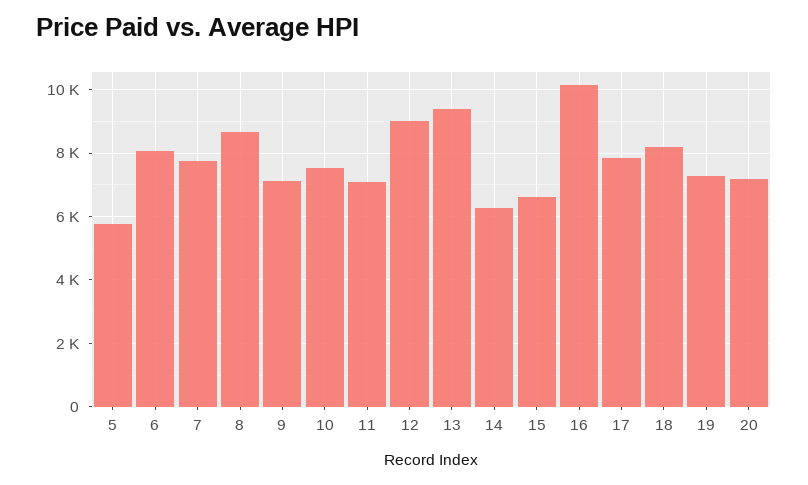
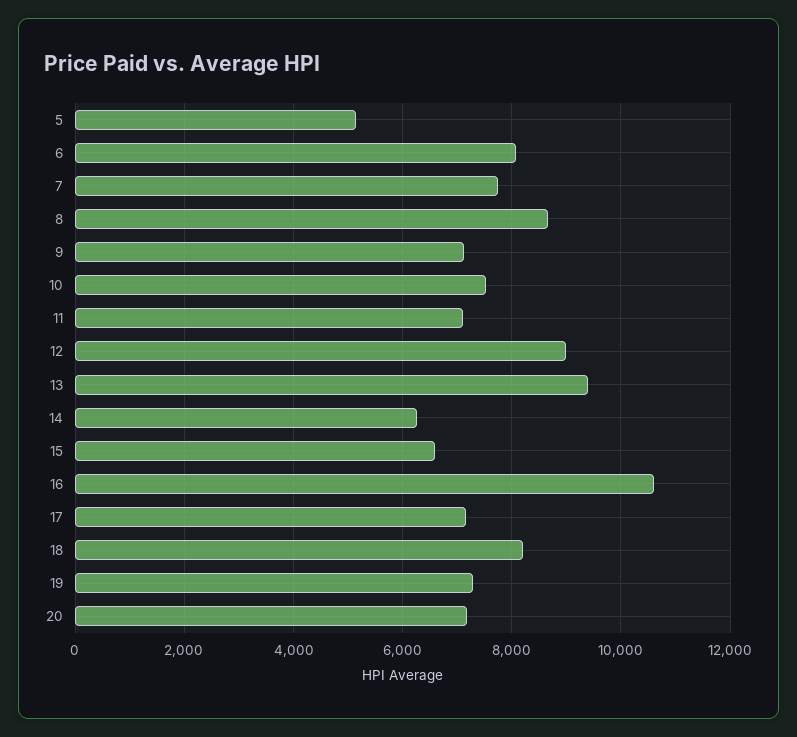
  {
-   "5": 5800,
+   "5": 5200,
    "6": 8000,
    "7": 7800,
    "8": 8600,
    "9": 7200,
    "10": 7600,
    "11": 7200,
    "12": 9000,
    "13": 9400,
    "14": 6200,
    "15": 6600,
-   "16": 10200,
+   "16": 10600,
-   "17": 7800,
+   "17": 7200,
    "18": 8200,
    "19": 7200,
    "20": 7200
  }

